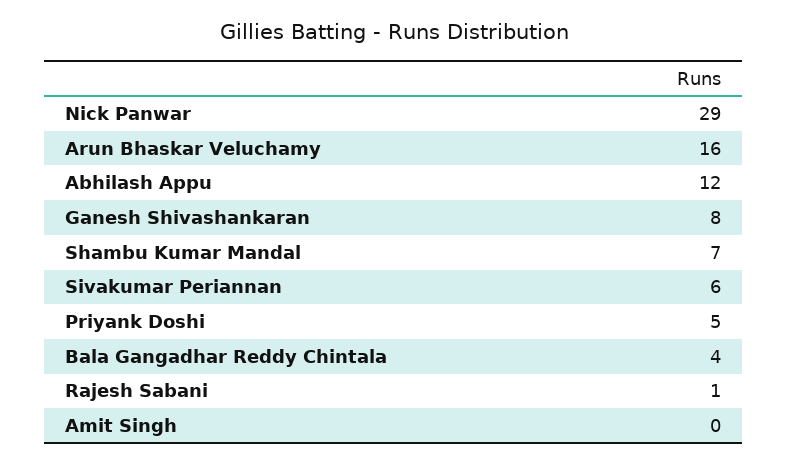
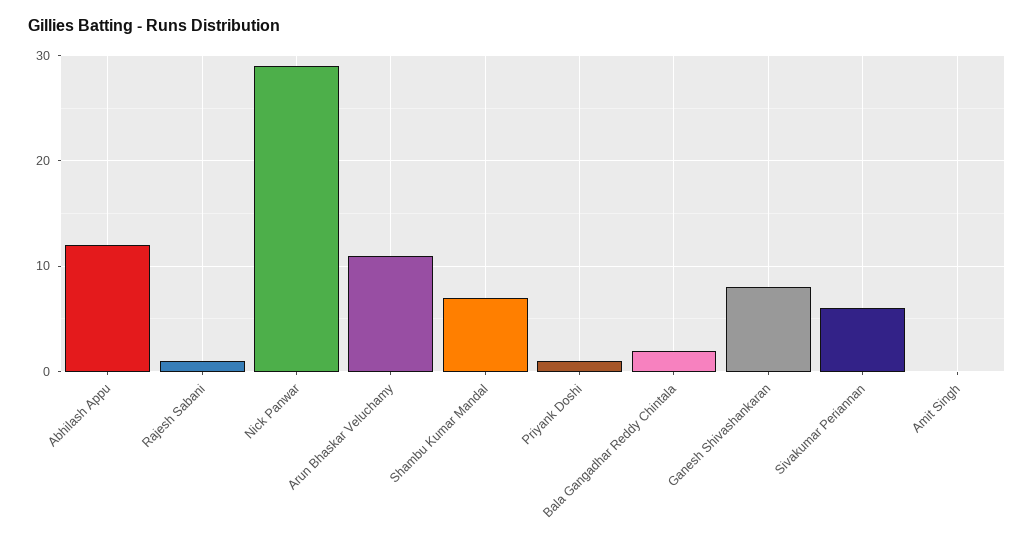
  {
    "Nick Panwar": 29,
-   "Arun Bhaskar Veluchamy": 16,
+   "Arun Bhaskar Veluchamy": 11,
    "Abhilash Appu": 12,
    "Ganesh Shivashankaran": 8,
    "Shambu Kumar Mandal": 7,
    "Sivakumar Periannan": 6,
-   "Priyank Doshi": 5,
+   "Priyank Doshi": 1,
-   "Bala Gangadhar Reddy Chintala": 4,
+   "Bala Gangadhar Reddy Chintala": 2,
    "Rajesh Sabani": 1,
    "Amit Singh": 0
  }

